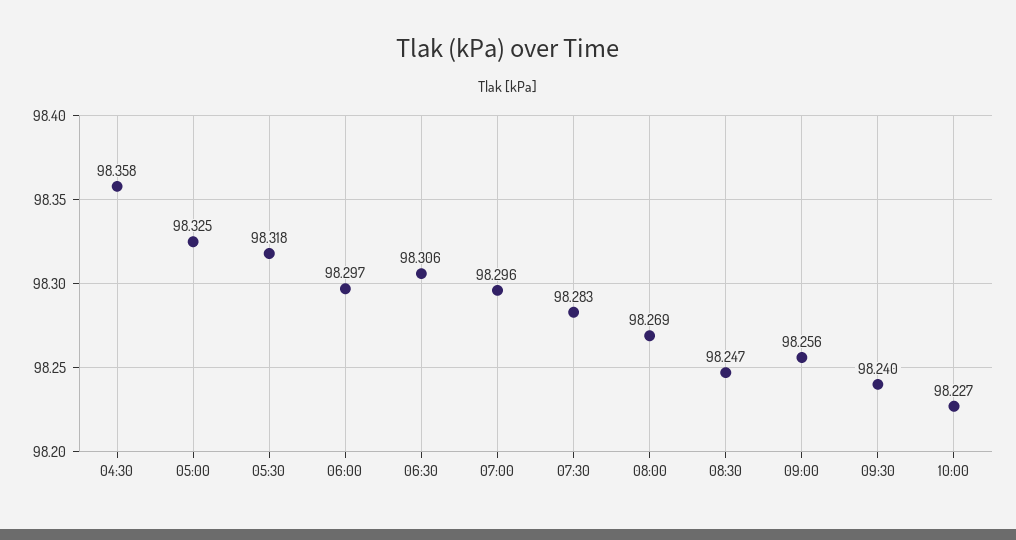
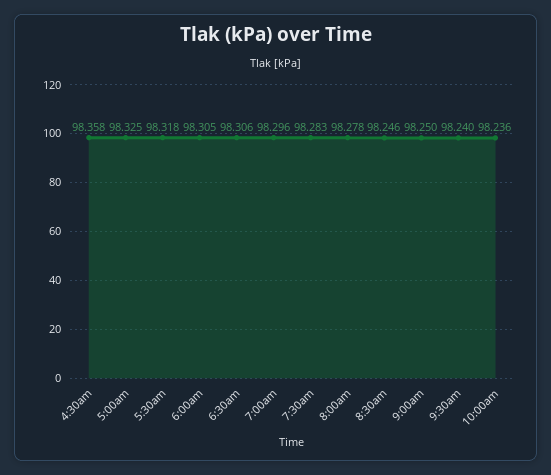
  {
    "04:30": 98.358,
    "05:00": 98.325,
    "05:30": 98.318,
-   "06:00": 98.297,
+   "06:00": 98.305,
    "06:30": 98.306,
    "07:00": 98.296,
    "07:30": 98.283,
-   "08:00": 98.269,
+   "08:00": 98.278,
-   "08:30": 98.247,
+   "08:30": 98.246,
-   "09:00": 98.256,
+   "09:00": 98.25,
    "09:30": 98.24,
-   "10:00": 98.227
+   "10:00": 98.236
  }

